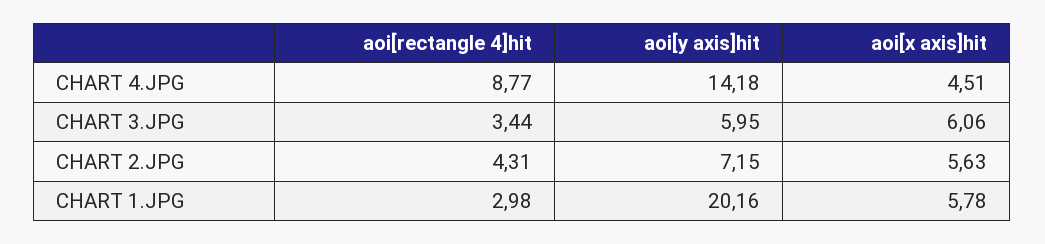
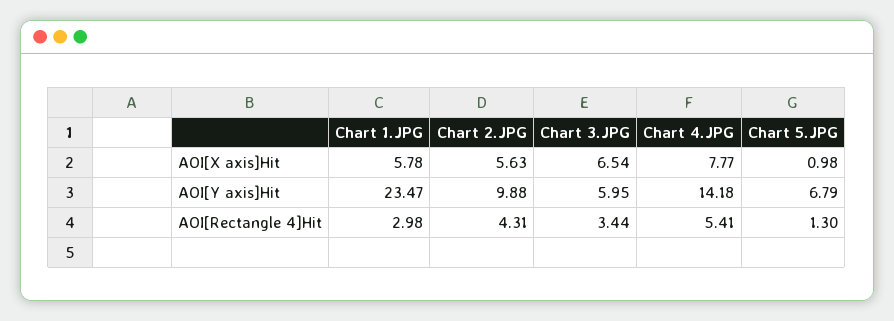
  {
    "aoi[rectangle 4]hit": {
-     "CHART 4.JPG": 8.77,
+     "CHART 4.JPG": 5.41,
      "CHART 3.JPG": 3.44,
      "CHART 2.JPG": 4.31,
-     "CHART 1.JPG": 2.98
+     "CHART 1.JPG": 2.98,
+     "Chart 5.JPG": 1.3
    },
    "aoi[y axis]hit": {
      "CHART 4.JPG": 14.18,
      "CHART 3.JPG": 5.95,
-     "CHART 2.JPG": 7.15,
+     "CHART 2.JPG": 9.88,
-     "CHART 1.JPG": 20.16
+     "CHART 1.JPG": 23.47,
+     "Chart 5.JPG": 6.79
    },
    "aoi[x axis]hit": {
-     "CHART 4.JPG": 4.51,
+     "CHART 4.JPG": 7.77,
-     "CHART 3.JPG": 6.06,
+     "CHART 3.JPG": 6.54,
      "CHART 2.JPG": 5.63,
-     "CHART 1.JPG": 5.78
+     "CHART 1.JPG": 5.78,
+     "Chart 5.JPG": 0.98
    }
  }

